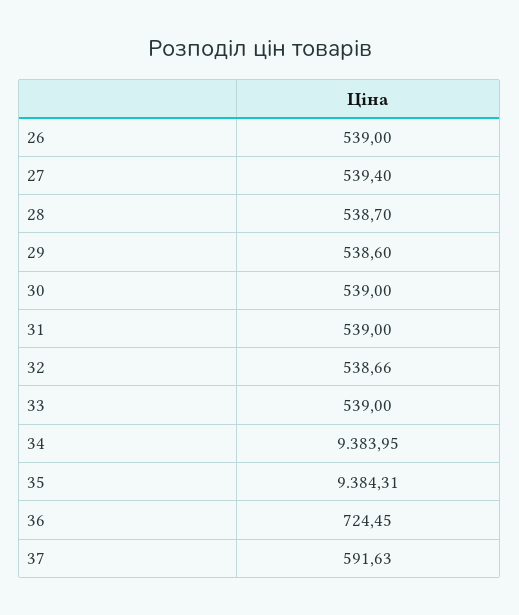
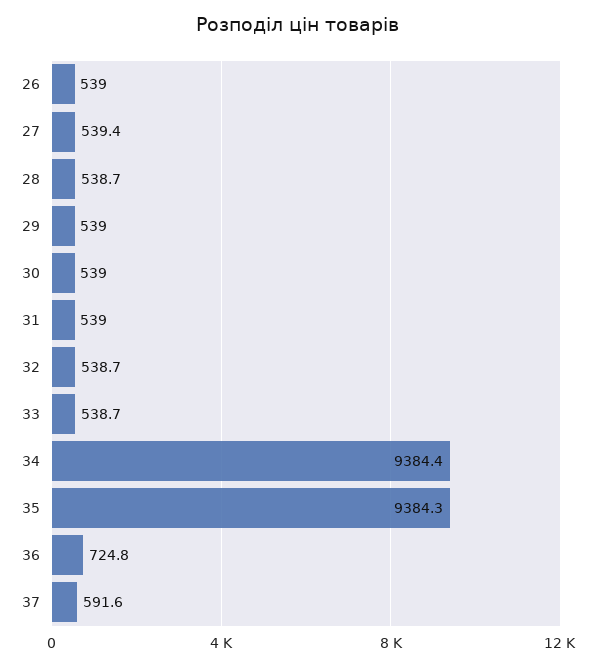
  {
    "26": 539,
    "27": 539.4,
    "28": 538.7,
-   "29": 538.6,
+   "29": 539,
    "30": 539,
    "31": 539,
    "32": 538.66,
-   "33": 539,
+   "33": 538.7,
-   "34": 9383.95,
+   "34": 9384.4,
    "35": 9384.31,
-   "36": 724.45,
+   "36": 724.8,
    "37": 591.63
  }

